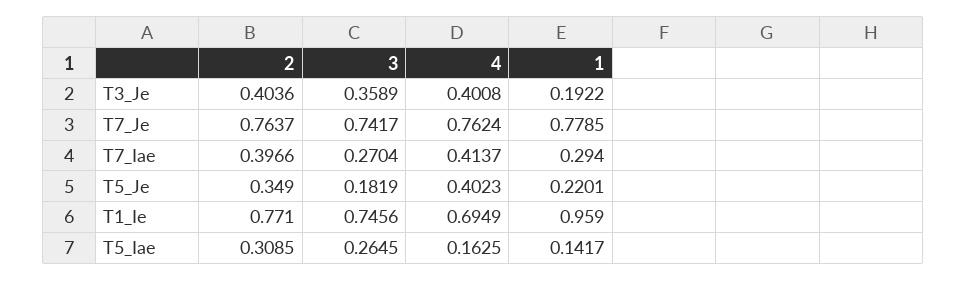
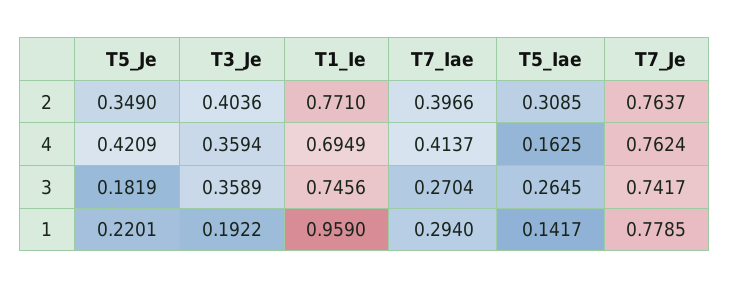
  {
    "2": {
      "T3_Je": 0.4036,
      "T7_Je": 0.7637,
      "T7_Iae": 0.3966,
      "T5_Je": 0.349,
      "T1_Ie": 0.771,
      "T5_Iae": 0.3085
    },
    "3": {
      "T3_Je": 0.3589,
      "T7_Je": 0.7417,
      "T7_Iae": 0.2704,
      "T5_Je": 0.1819,
      "T1_Ie": 0.7456,
      "T5_Iae": 0.2645
    },
    "4": {
-     "T3_Je": 0.4008,
+     "T3_Je": 0.3594,
      "T7_Je": 0.7624,
      "T7_Iae": 0.4137,
-     "T5_Je": 0.4023,
+     "T5_Je": 0.4209,
      "T1_Ie": 0.6949,
      "T5_Iae": 0.1625
    },
    "1": {
      "T3_Je": 0.1922,
      "T7_Je": 0.7785,
      "T7_Iae": 0.294,
      "T5_Je": 0.2201,
      "T1_Ie": 0.959,
      "T5_Iae": 0.1417
    }
  }

